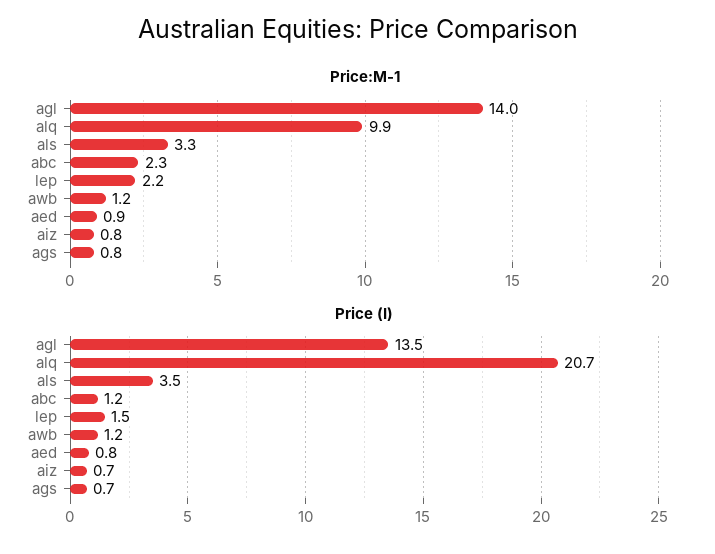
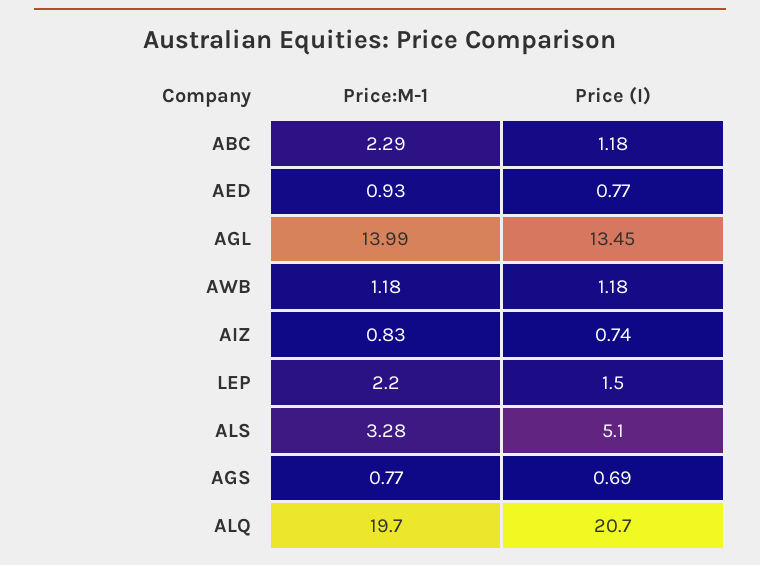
  {
    "Price:M-1": {
      "agl": 13.99,
-     "alq": 9.9,
+     "alq": 19.7,
      "als": 3.28,
      "abc": 2.29,
      "lep": 2.2,
      "awb": 1.18,
      "aed": 0.93,
      "aiz": 0.83,
      "ags": 0.77
    },
    "Price (I)": {
      "agl": 13.45,
      "alq": 20.7,
-     "als": 3.5,
+     "als": 5.1,
      "abc": 1.18,
      "lep": 1.5,
      "awb": 1.18,
      "aed": 0.77,
      "aiz": 0.74,
      "ags": 0.69
    }
  }

